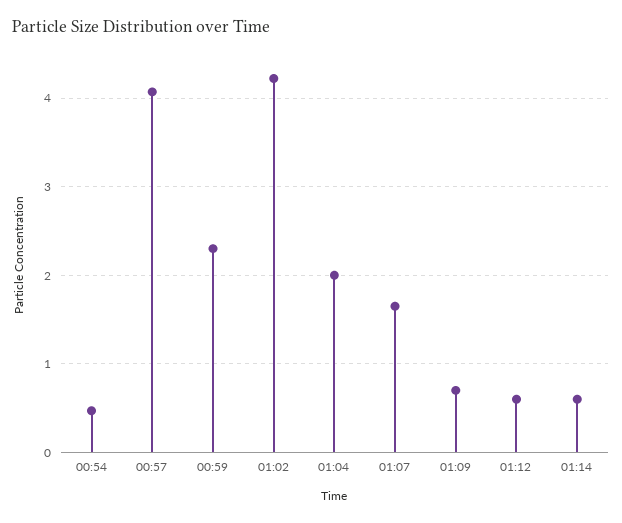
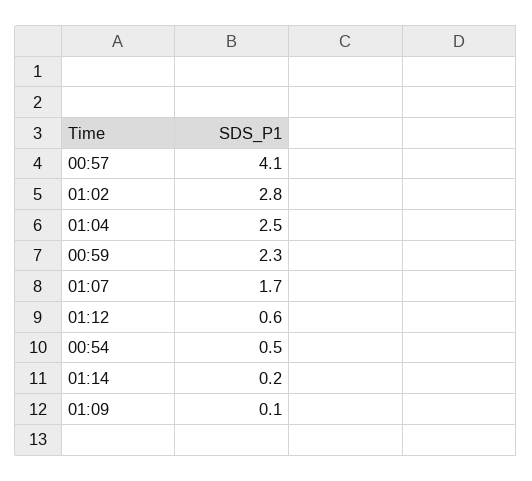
  {
    "00:54": 0.5,
    "00:57": 4.1,
    "00:59": 2.3,
-   "01:02": 4.2,
+   "01:02": 2.8,
-   "01:04": 2,
+   "01:04": 2.5,
    "01:07": 1.7,
-   "01:09": 0.7,
+   "01:09": 0.1,
    "01:12": 0.6,
-   "01:14": 0.6
+   "01:14": 0.2
  }

